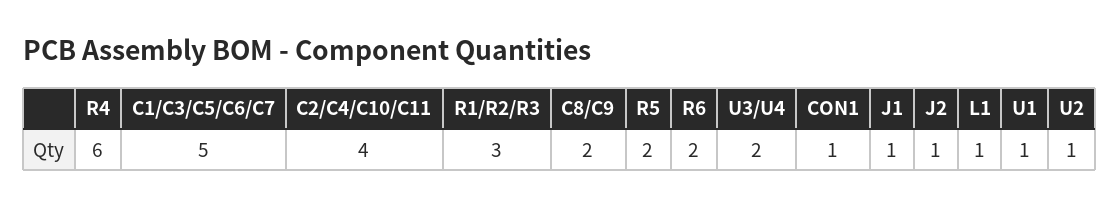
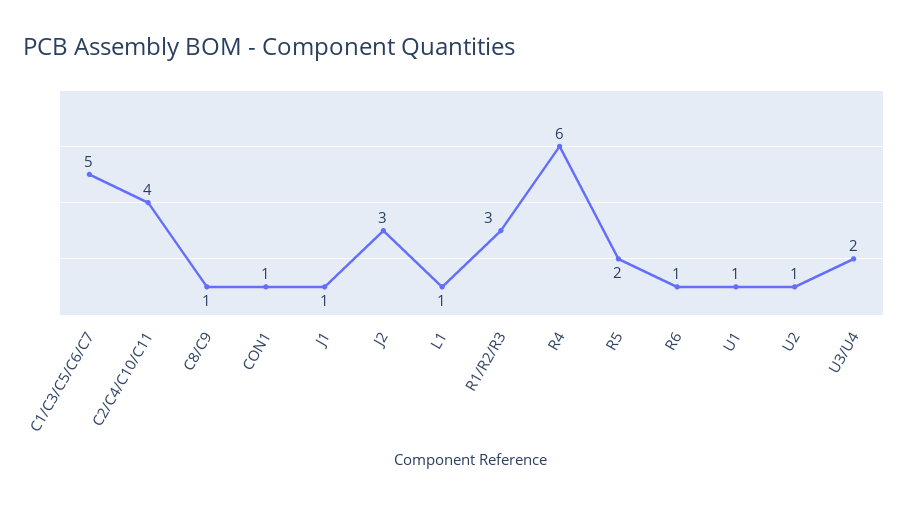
  {
    "R4": 6,
    "C1/C3/C5/C6/C7": 5,
    "C2/C4/C10/C11": 4,
    "R1/R2/R3": 3,
-   "C8/C9": 2,
+   "C8/C9": 1,
    "R5": 2,
-   "R6": 2,
+   "R6": 1,
    "U3/U4": 2,
    "CON1": 1,
    "J1": 1,
-   "J2": 1,
+   "J2": 3,
    "L1": 1,
    "U1": 1,
    "U2": 1
  }

